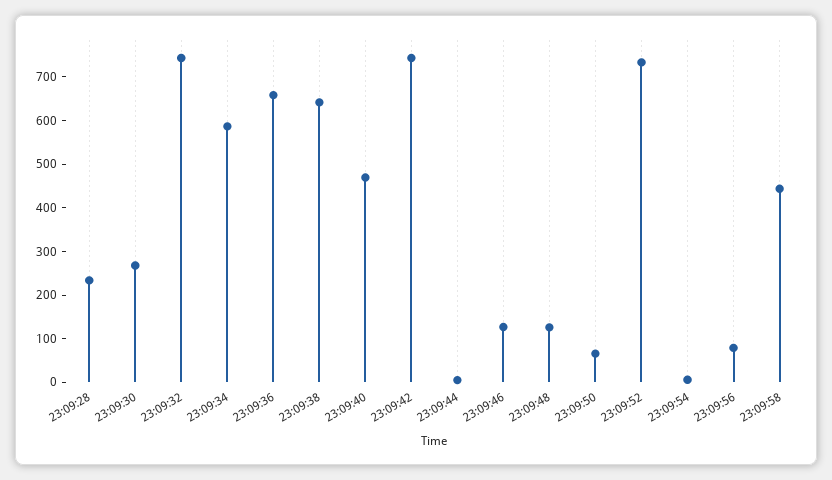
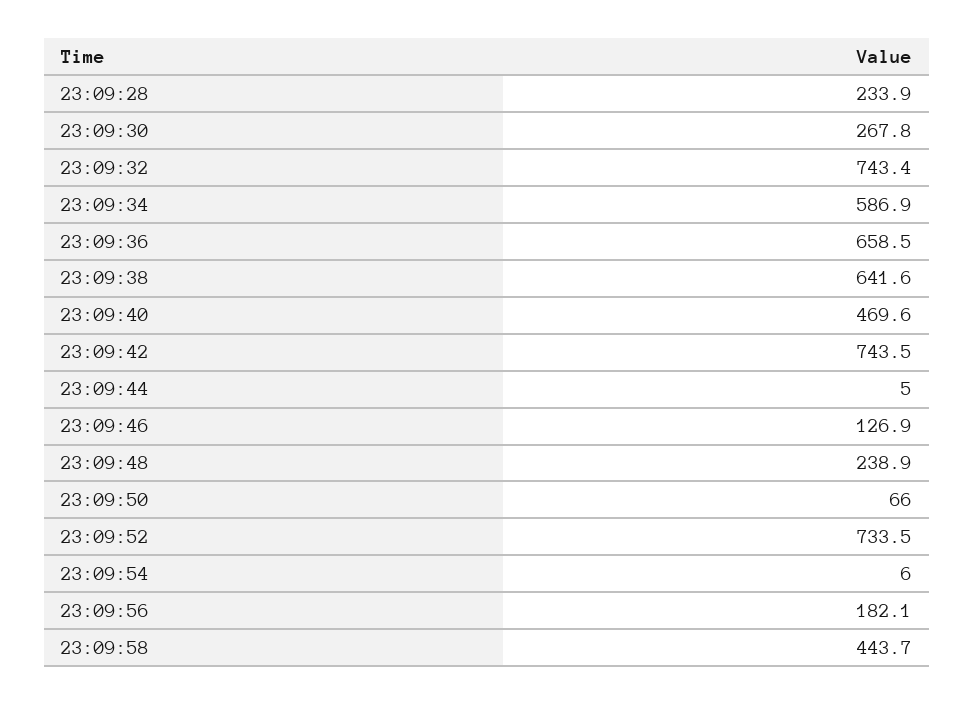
  {
    "23:09:28": 233.9,
    "23:09:30": 267.8,
    "23:09:32": 743.4,
    "23:09:34": 586.9,
    "23:09:36": 658.5,
    "23:09:38": 641.6,
    "23:09:40": 469.6,
    "23:09:42": 743.5,
    "23:09:44": 5,
    "23:09:46": 126.9,
-   "23:09:48": 120,
+   "23:09:48": 238.9,
    "23:09:50": 66,
    "23:09:52": 733.5,
    "23:09:54": 6,
-   "23:09:56": 80,
+   "23:09:56": 182.1,
    "23:09:58": 443.7
  }

